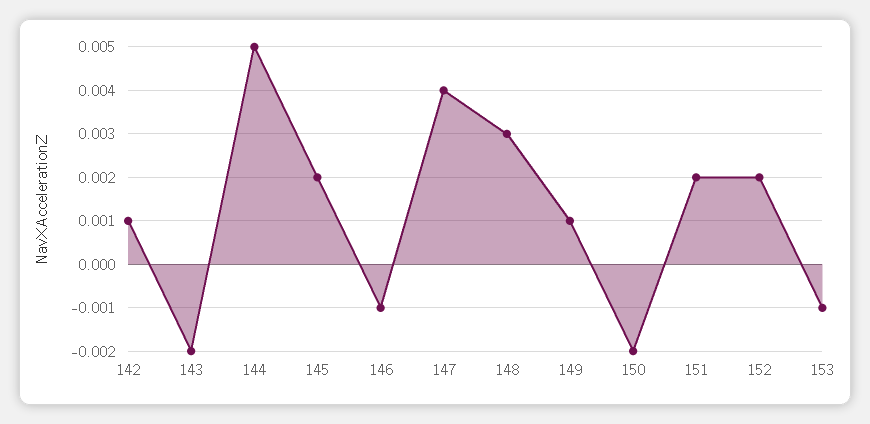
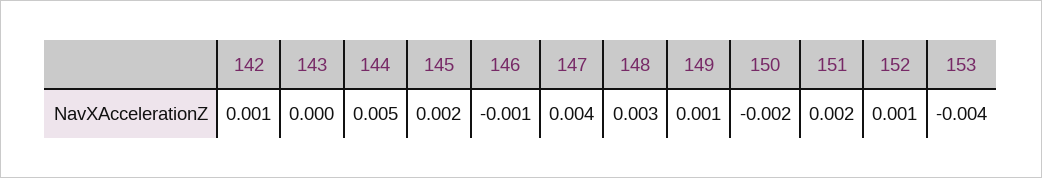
  {
    "142": 0.001,
-   "143": -0.002,
+   "143": 0,
    "144": 0.005,
    "145": 0.002,
    "146": -0.001,
    "147": 0.004,
    "148": 0.003,
    "149": 0.001,
    "150": -0.002,
    "151": 0.002,
-   "152": 0.002,
+   "152": 0.001,
-   "153": -0.001
+   "153": -0.004
  }

